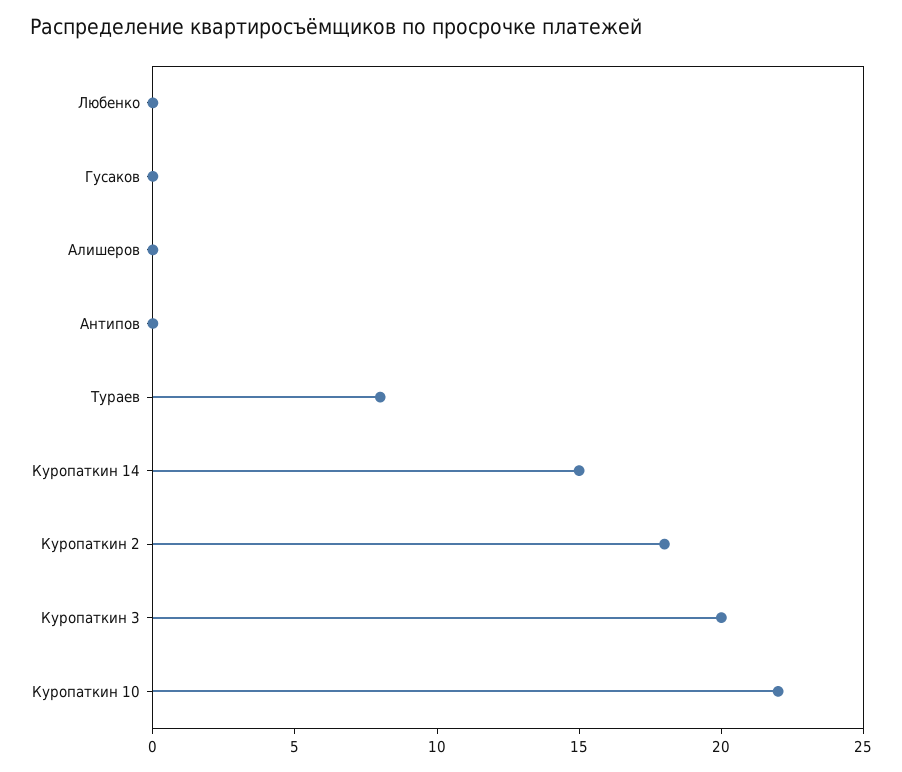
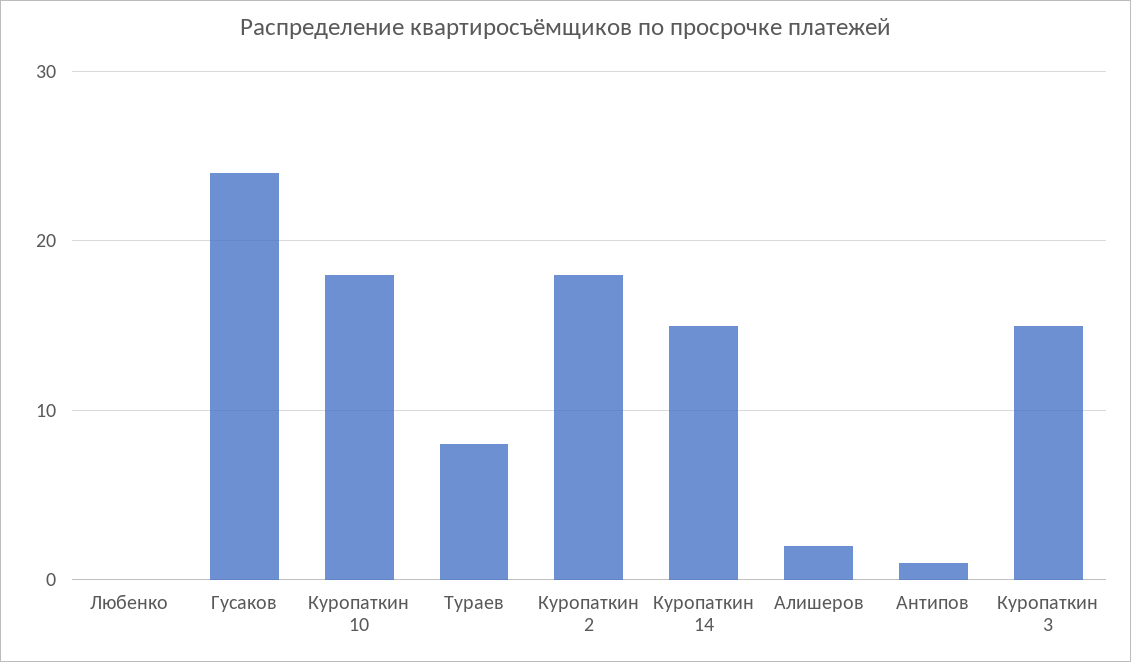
  {
    "Любенко": 0,
-   "Гусаков": 0,
+   "Гусаков": 24,
-   "Алишеров": 0,
+   "Алишеров": 2,
-   "Антипов": 0,
+   "Антипов": 1,
    "Тураев": 8,
    "Куропаткин 14": 15,
    "Куропаткин 2": 18,
-   "Куропаткин 3": 20,
+   "Куропаткин 3": 15,
-   "Куропаткин 10": 22
+   "Куропаткин 10": 18
  }

